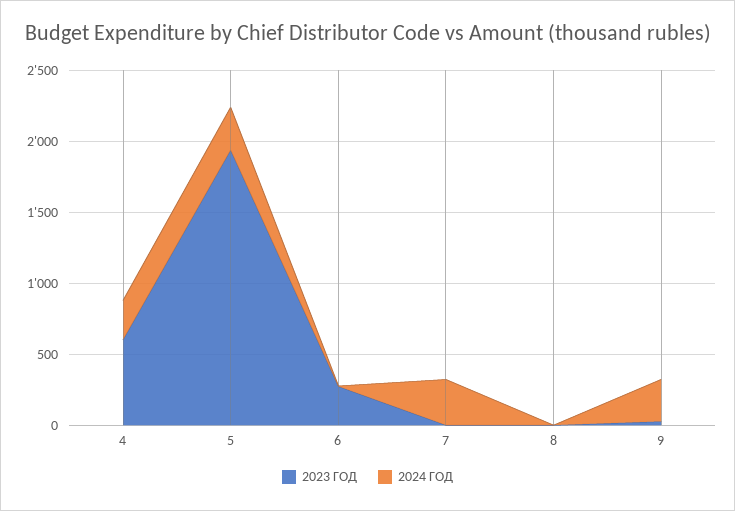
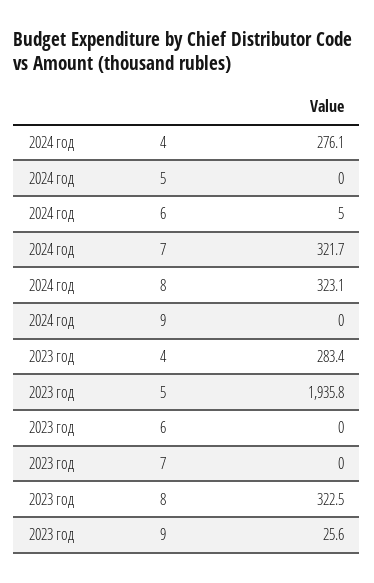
  {
    "2023 ГОД": {
-     "4": 600,
+     "4": 283.4,
      "5": 1935.8,
-     "6": 300,
+     "6": 0,
      "7": 0,
-     "8": 0,
+     "8": 322.5,
      "9": 25.6
    },
    "2024 ГОД": {
      "4": 276.1,
-     "5": 300,
+     "5": 0,
      "6": 5,
      "7": 321.7,
-     "8": 0,
+     "8": 323.1,
-     "9": 300
+     "9": 0
    }
  }

